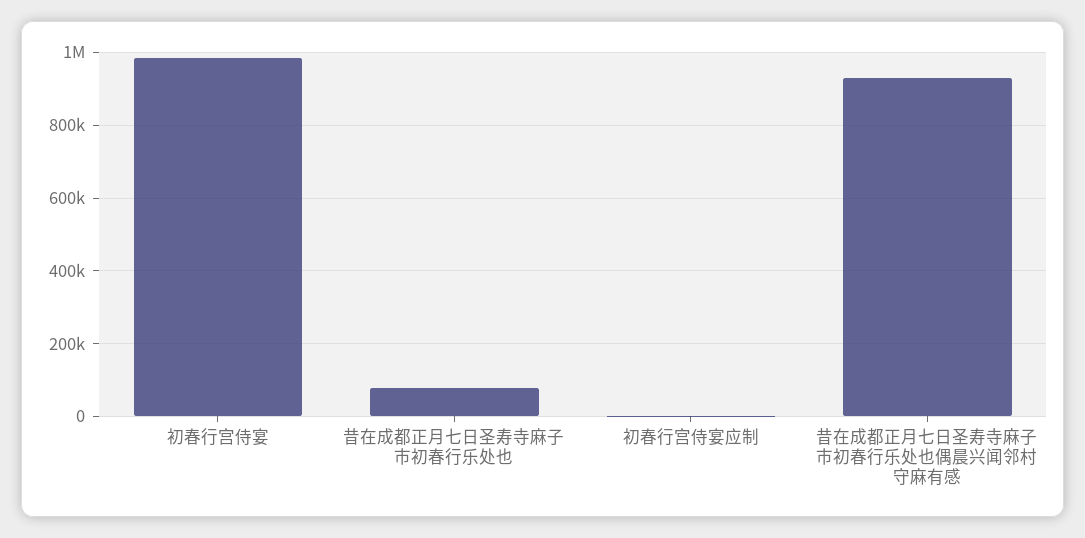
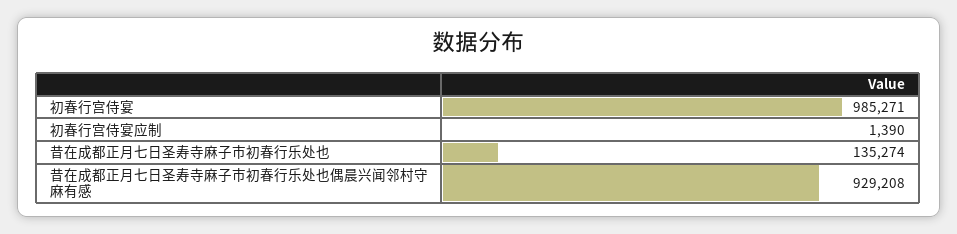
  {
    "初春行宫侍宴": 985271,
-   "昔在成都正月七日圣寿寺麻子市初春行乐处也": 80000,
+   "昔在成都正月七日圣寿寺麻子市初春行乐处也": 135274,
    "初春行宫侍宴应制": 1390,
    "昔在成都正月七日圣寿寺麻子市初春行乐处也偶晨兴闻邻村守麻有感": 929208
  }

